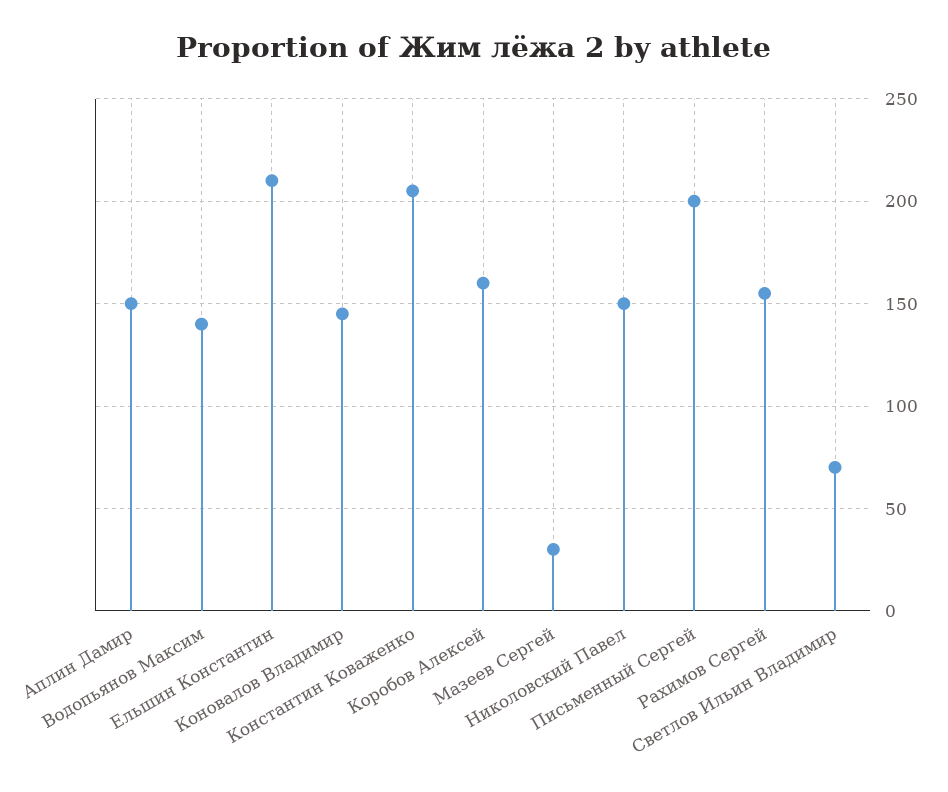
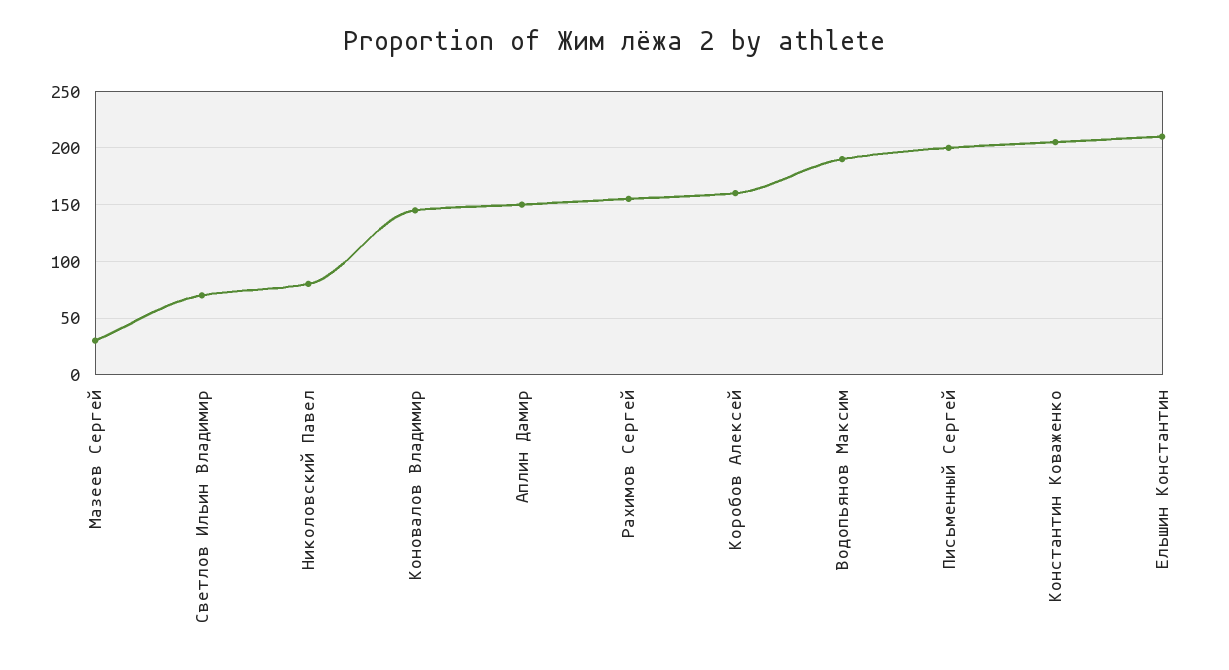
  {
    "Аплин Дамир": 150,
-   "Водопьянов Максим": 140,
+   "Водопьянов Максим": 190,
    "Ельшин Константин": 210,
    "Коновалов Владимир": 145,
    "Константин Коваженко": 205,
    "Коробов Алексей": 160,
    "Мазеев Сергей": 30,
-   "Николовский Павел": 150,
+   "Николовский Павел": 80,
    "Письменный Сергей": 200,
    "Рахимов Сергей": 155,
    "Светлов Ильин Владимир": 70
  }

